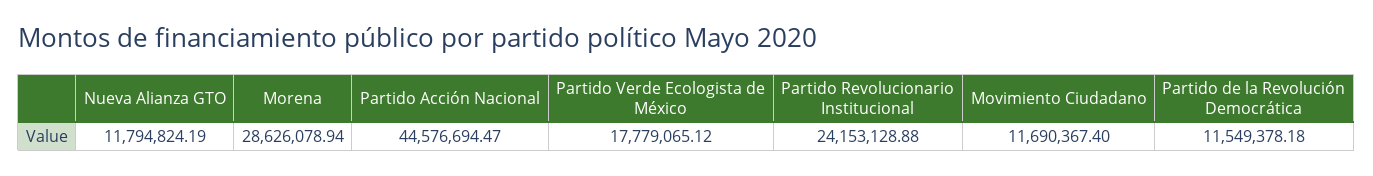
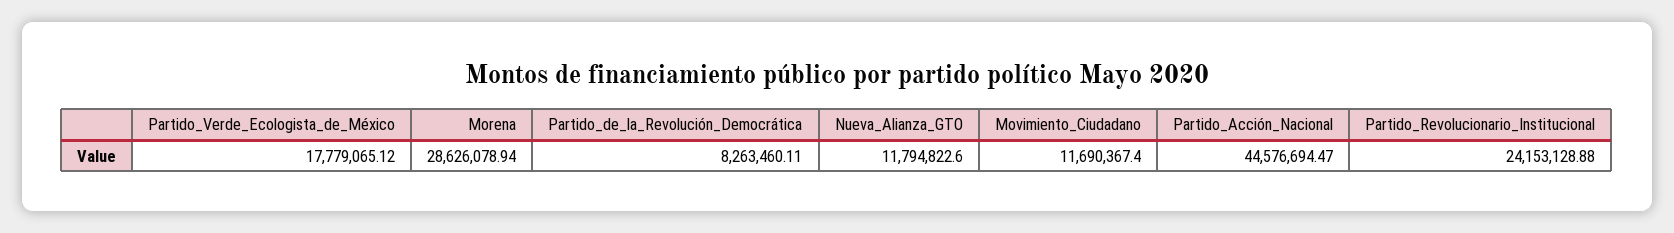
  {
-   "Nueva Alianza GTO": 11794824.19,
+   "Nueva Alianza GTO": 11794822.6,
    "Morena": 28626078.94,
    "Partido Acción Nacional": 44576694.47,
    "Partido Verde Ecologista de México": 17779065.12,
    "Partido Revolucionario Institucional": 24153128.88,
    "Movimiento Ciudadano": 11690367.4,
-   "Partido de la Revolución Democrática": 11549378.18
+   "Partido de la Revolución Democrática": 8263460.11
  }

